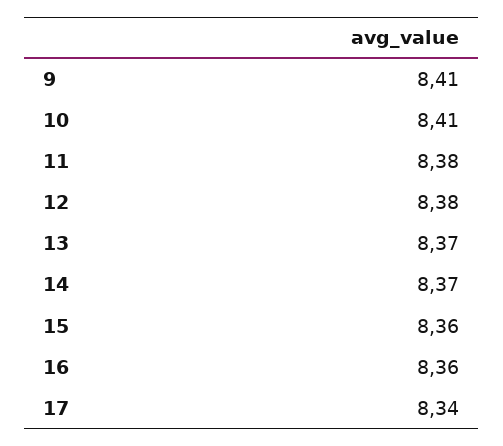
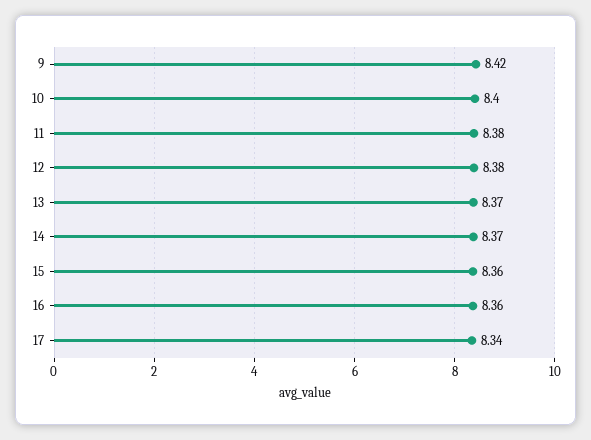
  {
-   "9": 8.41,
+   "9": 8.42,
-   "10": 8.41,
+   "10": 8.4,
    "11": 8.38,
    "12": 8.38,
    "13": 8.37,
    "14": 8.37,
    "15": 8.36,
    "16": 8.36,
    "17": 8.34
  }

